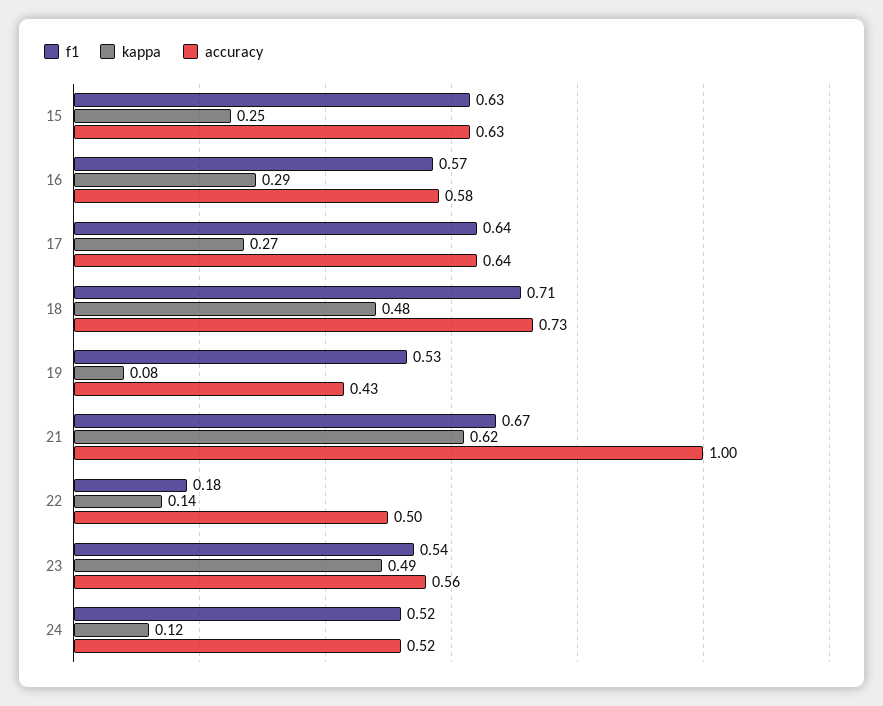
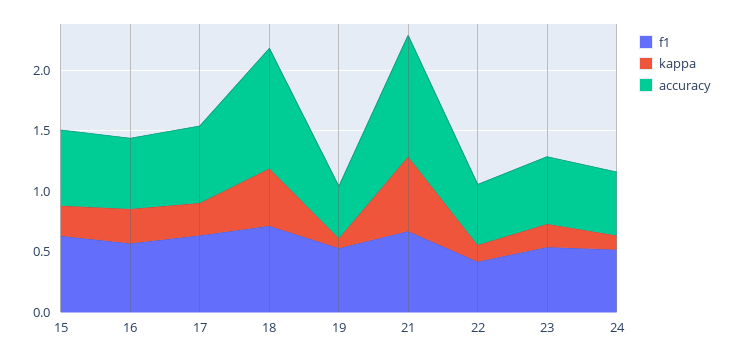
  {
    "f1": {
      "15": 0.63,
      "16": 0.57,
      "17": 0.64,
      "18": 0.71,
      "19": 0.53,
      "21": 0.67,
-     "22": 0.18,
+     "22": 0.4,
      "23": 0.54,
      "24": 0.52
    },
    "kappa": {
      "15": 0.25,
      "16": 0.29,
      "17": 0.27,
      "18": 0.48,
      "19": 0.08,
      "21": 0.62,
      "22": 0.14,
-     "23": 0.49,
+     "23": 0.2,
      "24": 0.12
    },
    "accuracy": {
      "15": 0.63,
      "16": 0.58,
      "17": 0.64,
-     "18": 0.73,
+     "18": 1,
      "19": 0.43,
      "21": 1,
      "22": 0.5,
      "23": 0.56,
      "24": 0.52
    }
  }

